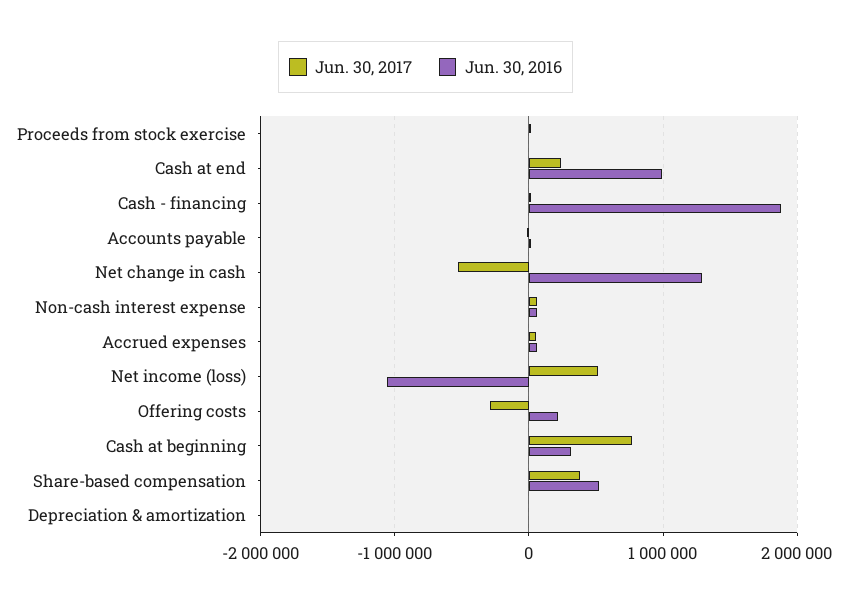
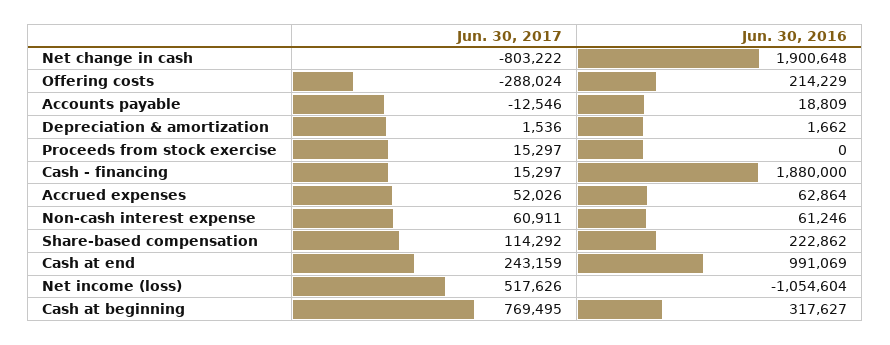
  {
    "Jun. 30, 2017": {
      "Proceeds from stock exercise": 15297,
      "Cash at end": 243159,
      "Cash - financing": 15297,
      "Accounts payable": -12546,
-     "Net change in cash": -500000,
+     "Net change in cash": -803222,
      "Non-cash interest expense": 60911,
      "Accrued expenses": 52026,
      "Net income (loss)": 517626,
      "Offering costs": -288024,
      "Cash at beginning": 769495,
-     "Share-based compensation": 400000,
+     "Share-based compensation": 114292,
      "Depreciation & amortization": 1536
    },
    "Jun. 30, 2016": {
      "Proceeds from stock exercise": 0,
      "Cash at end": 991069,
      "Cash - financing": 1880000,
      "Accounts payable": 18809,
-     "Net change in cash": 1300000,
+     "Net change in cash": 1900648,
      "Non-cash interest expense": 61246,
      "Accrued expenses": 62864,
      "Net income (loss)": -1054604,
      "Offering costs": 214229,
      "Cash at beginning": 317627,
-     "Share-based compensation": 500000,
+     "Share-based compensation": 222862,
      "Depreciation & amortization": 1662
    }
  }

